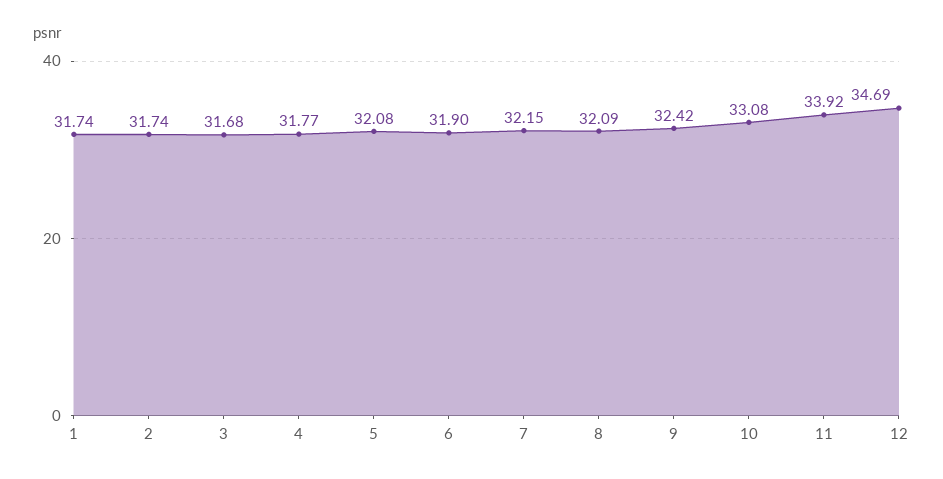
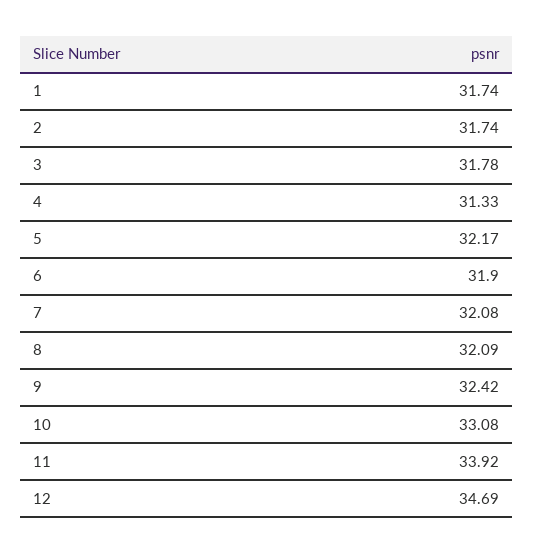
  {
    "1": 31.74,
    "2": 31.74,
-   "3": 31.68,
+   "3": 31.78,
-   "4": 31.77,
+   "4": 31.33,
-   "5": 32.08,
+   "5": 32.17,
    "6": 31.9,
-   "7": 32.15,
+   "7": 32.08,
    "8": 32.09,
    "9": 32.42,
    "10": 33.08,
    "11": 33.92,
    "12": 34.69
  }

